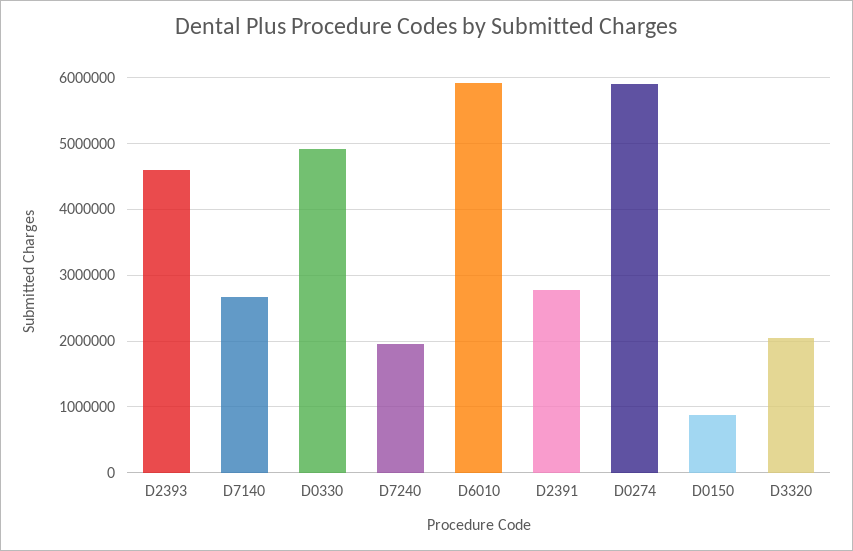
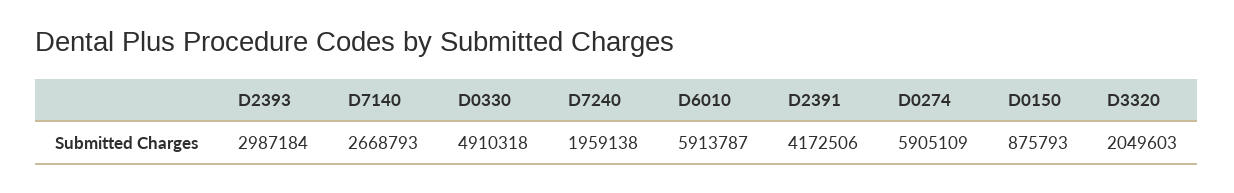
  {
-   "D2393": 4600000,
+   "D2393": 2987184,
    "D7140": 2668793,
    "D0330": 4910318,
    "D7240": 1959138,
    "D6010": 5913787,
-   "D2391": 2800000,
+   "D2391": 4172506,
    "D0274": 5905109,
    "D0150": 875793,
    "D3320": 2049603
  }

